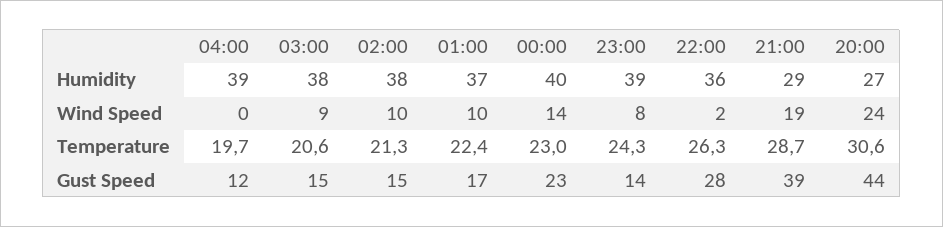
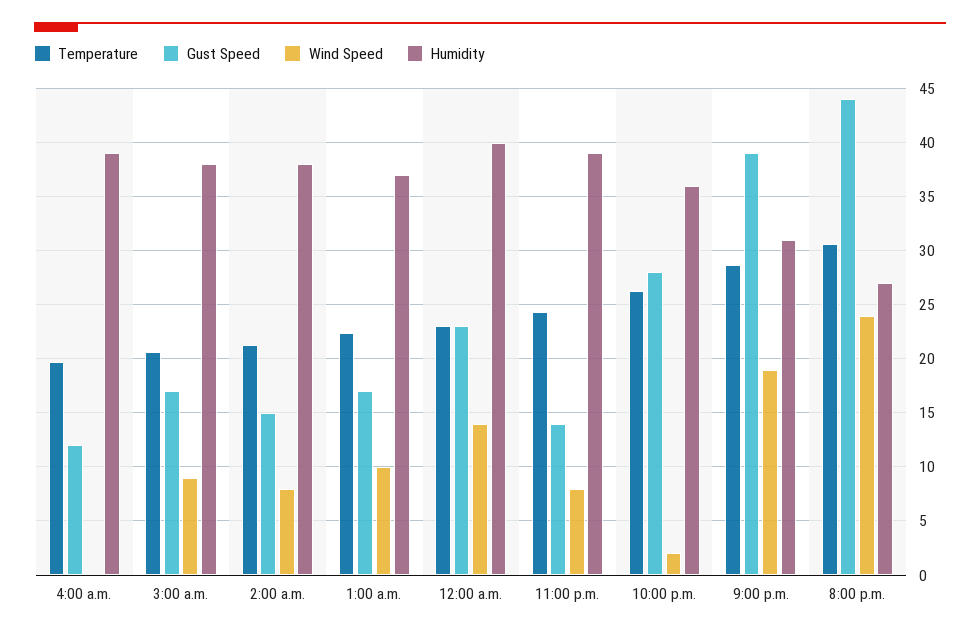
  {
    "Humidity": {
      "04:00": 39,
      "03:00": 38,
      "02:00": 38,
      "01:00": 37,
      "00:00": 40,
      "23:00": 39,
      "22:00": 36,
-     "21:00": 29,
+     "21:00": 31,
      "20:00": 27
    },
    "Wind Speed": {
      "04:00": 0,
      "03:00": 9,
-     "02:00": 10,
+     "02:00": 8,
      "01:00": 10,
      "00:00": 14,
      "23:00": 8,
      "22:00": 2,
      "21:00": 19,
      "20:00": 24
    },
    "Temperature": {
      "04:00": 19.7,
      "03:00": 20.6,
      "02:00": 21.3,
      "01:00": 22.4,
      "00:00": 23,
      "23:00": 24.3,
      "22:00": 26.3,
      "21:00": 28.7,
      "20:00": 30.6
    },
    "Gust Speed": {
      "04:00": 12,
-     "03:00": 15,
+     "03:00": 17,
      "02:00": 15,
      "01:00": 17,
      "00:00": 23,
      "23:00": 14,
      "22:00": 28,
      "21:00": 39,
      "20:00": 44
    }
  }

